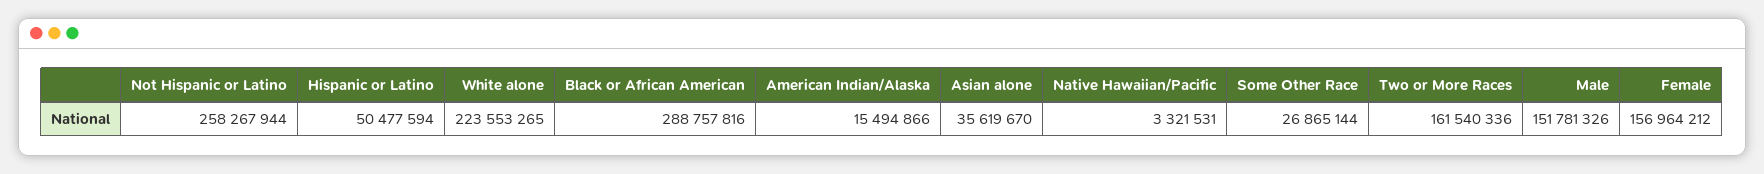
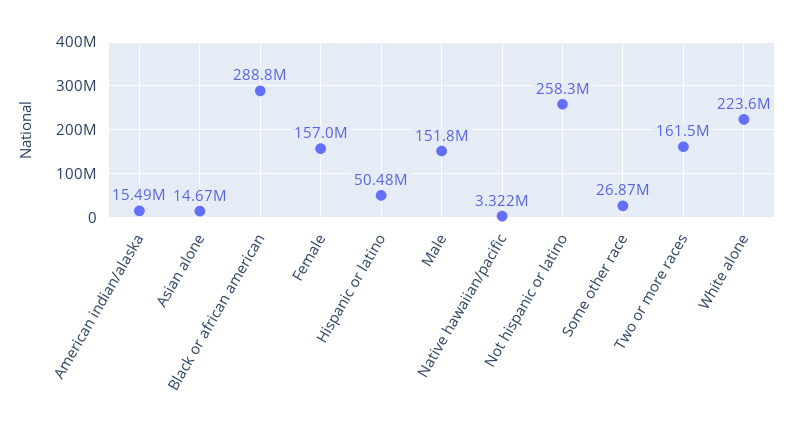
  {
    "Not Hispanic or Latino": 258267944,
    "Hispanic or Latino": 50477594,
    "White alone": 223553265,
    "Black or African American": 288757816,
    "American Indian/Alaska": 15494866,
-   "Asian alone": 35619670,
+   "Asian alone": 14670000,
    "Native Hawaiian/Pacific": 3321531,
    "Some Other Race": 26865144,
    "Two or More Races": 161540336,
    "Male": 151781326,
    "Female": 156964212
  }

